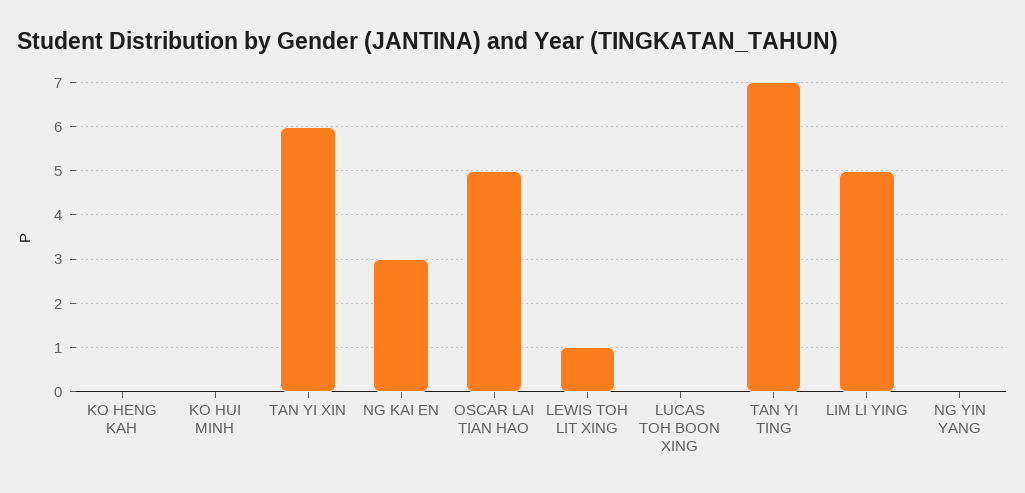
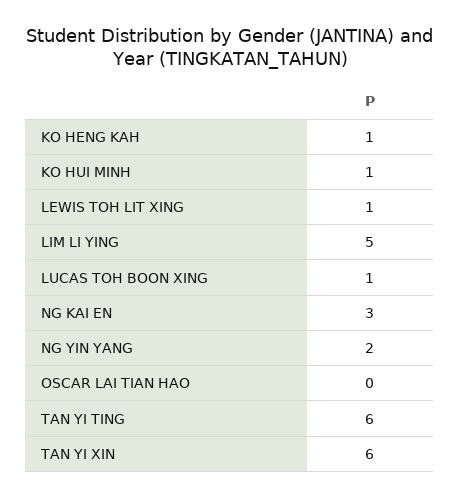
  {
-   "KO HENG KAH": 0,
+   "KO HENG KAH": 1,
-   "KO HUI MINH": 0,
+   "KO HUI MINH": 1,
    "TAN YI XIN": 6,
    "NG KAI EN": 3,
-   "OSCAR LAI TIAN HAO": 5,
+   "OSCAR LAI TIAN HAO": 0,
    "LEWIS TOH LIT XING": 1,
-   "LUCAS TOH BOON XING": 0,
+   "LUCAS TOH BOON XING": 1,
-   "TAN YI TING": 7,
+   "TAN YI TING": 6,
    "LIM LI YING": 5,
-   "NG YIN YANG": 0
+   "NG YIN YANG": 2
  }

